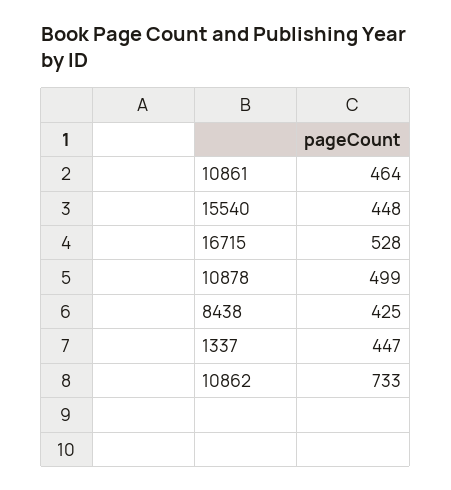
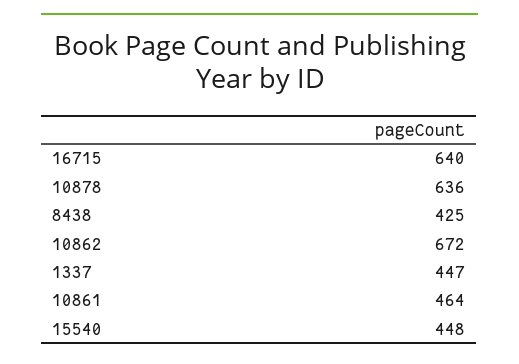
  {
    "10861": 464,
    "15540": 448,
-   "16715": 528,
+   "16715": 640,
-   "10878": 499,
+   "10878": 636,
    "8438": 425,
    "1337": 447,
-   "10862": 733
+   "10862": 672
  }

